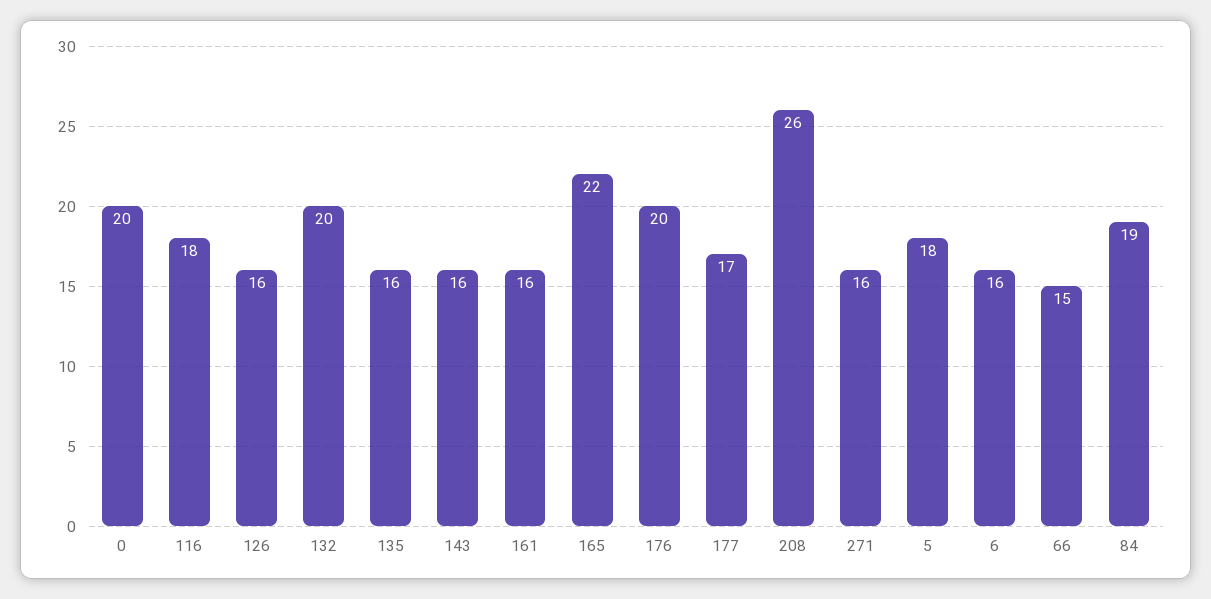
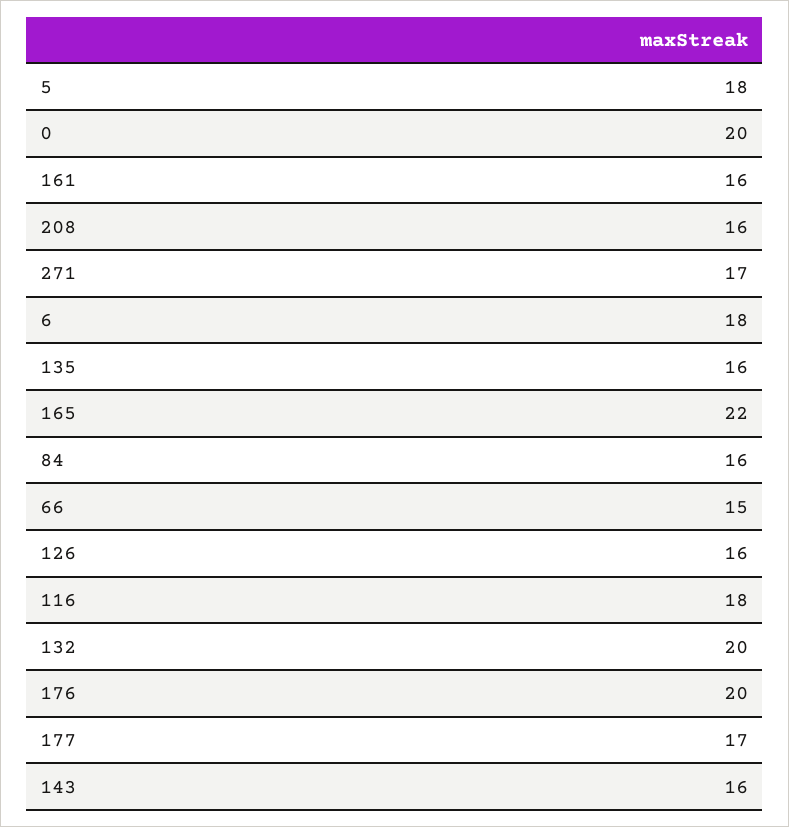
  {
    "0": 20,
    "116": 18,
    "126": 16,
    "132": 20,
    "135": 16,
    "143": 16,
    "161": 16,
    "165": 22,
    "176": 20,
    "177": 17,
-   "208": 26,
+   "208": 16,
-   "271": 16,
+   "271": 17,
    "5": 18,
-   "6": 16,
+   "6": 18,
    "66": 15,
-   "84": 19
+   "84": 16
  }

